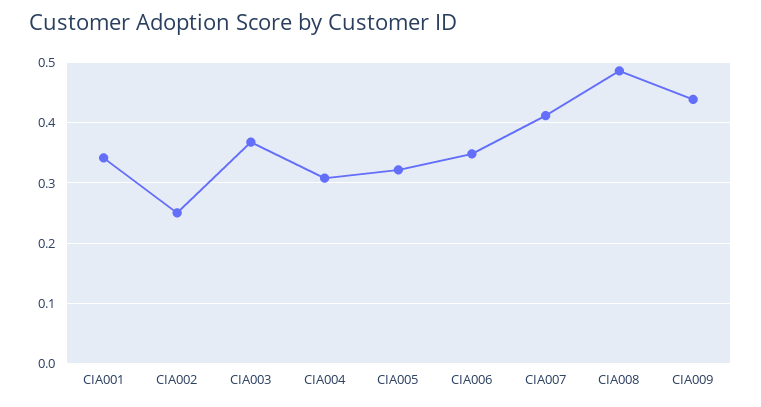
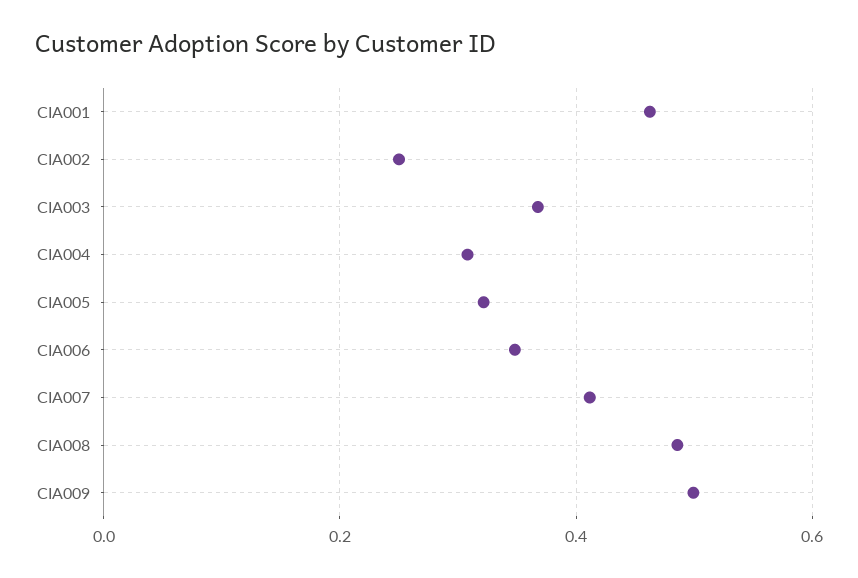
  {
-   "CIA001": 0.34,
+   "CIA001": 0.46,
    "CIA002": 0.25,
    "CIA003": 0.37,
    "CIA004": 0.31,
    "CIA005": 0.32,
    "CIA006": 0.35,
    "CIA007": 0.41,
    "CIA008": 0.49,
-   "CIA009": 0.44
+   "CIA009": 0.5
  }

